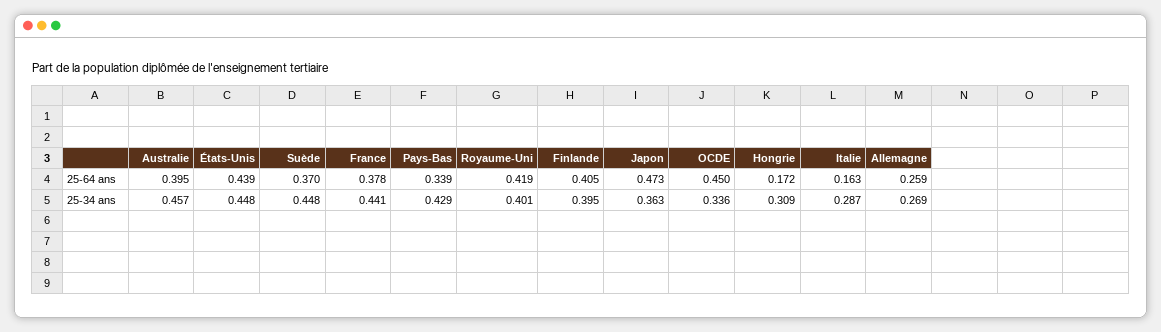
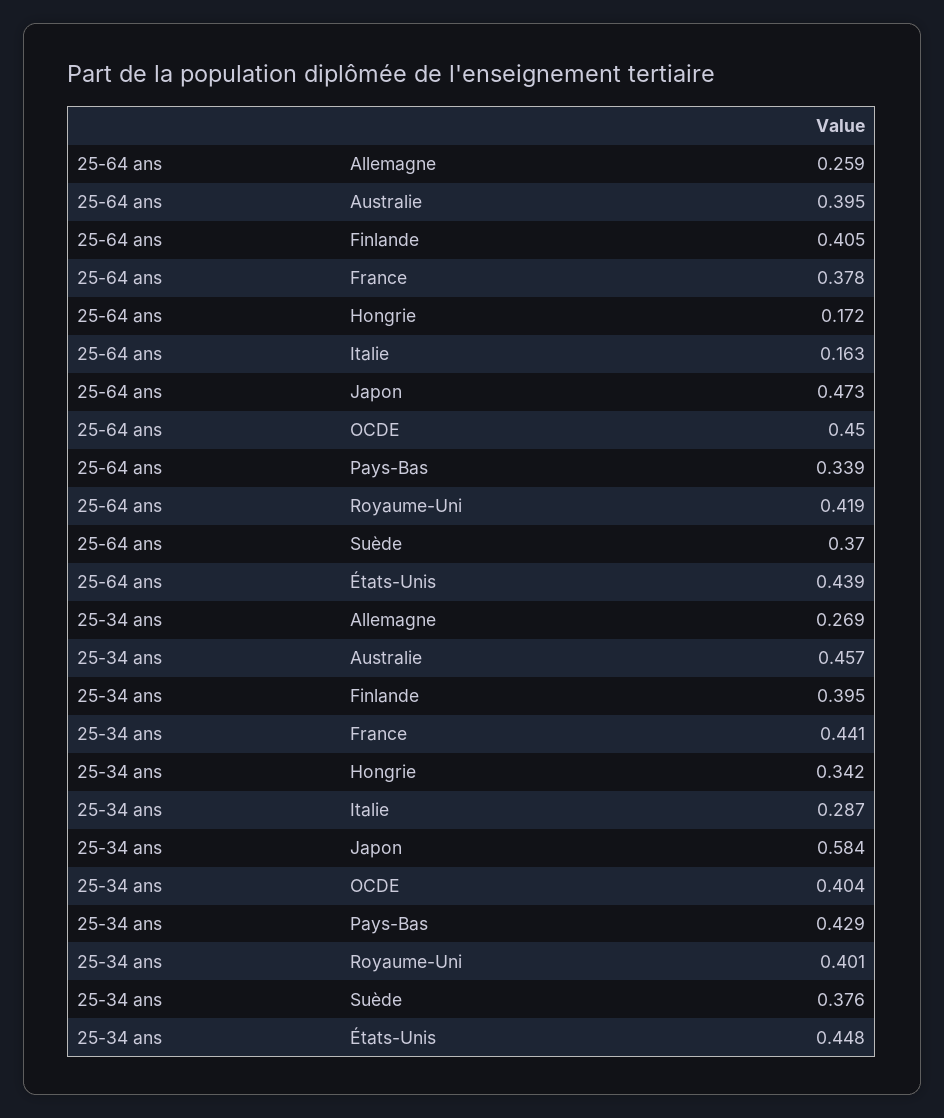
  {
    "Australie": {
      "25-64 ans": 0.395,
      "25-34 ans": 0.457
    },
    "États-Unis": {
      "25-64 ans": 0.439,
      "25-34 ans": 0.448
    },
    "Suède": {
      "25-64 ans": 0.37,
-     "25-34 ans": 0.448
+     "25-34 ans": 0.376
    },
    "France": {
      "25-64 ans": 0.378,
      "25-34 ans": 0.441
    },
    "Pays-Bas": {
      "25-64 ans": 0.339,
      "25-34 ans": 0.429
    },
    "Royaume-Uni": {
      "25-64 ans": 0.419,
      "25-34 ans": 0.401
    },
    "Finlande": {
      "25-64 ans": 0.405,
      "25-34 ans": 0.395
    },
    "Japon": {
      "25-64 ans": 0.473,
-     "25-34 ans": 0.363
+     "25-34 ans": 0.584
    },
    "OCDE": {
      "25-64 ans": 0.45,
-     "25-34 ans": 0.336
+     "25-34 ans": 0.404
    },
    "Hongrie": {
      "25-64 ans": 0.172,
-     "25-34 ans": 0.309
+     "25-34 ans": 0.342
    },
    "Italie": {
      "25-64 ans": 0.163,
      "25-34 ans": 0.287
    },
    "Allemagne": {
      "25-64 ans": 0.259,
      "25-34 ans": 0.269
    }
  }

